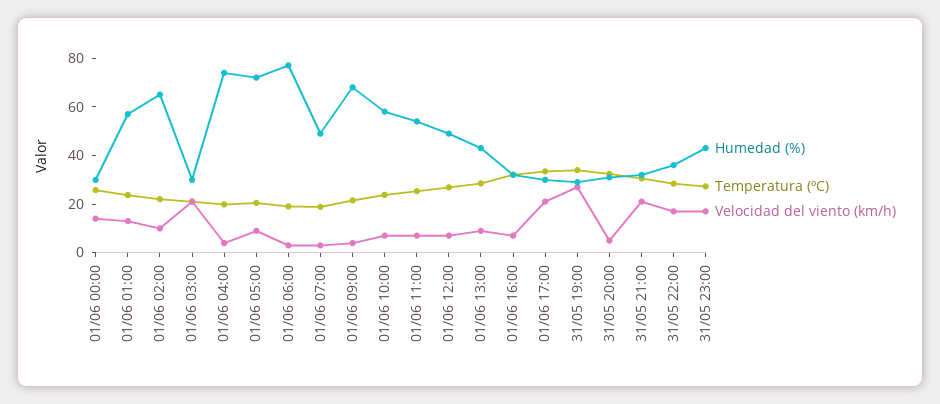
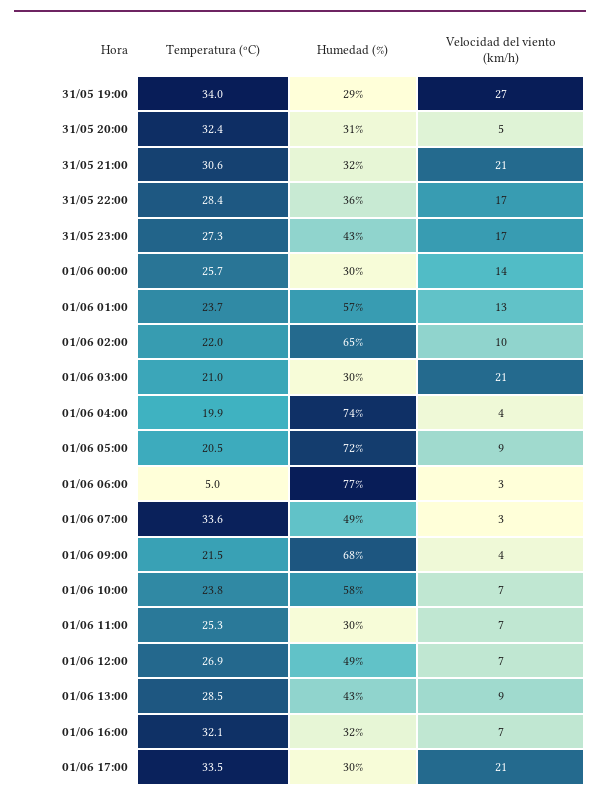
  {
    "Humedad (%)": {
      "01/06 00:00": 30,
      "01/06 01:00": 57,
      "01/06 02:00": 65,
      "01/06 03:00": 30,
      "01/06 04:00": 74,
      "01/06 05:00": 72,
      "01/06 06:00": 77,
      "01/06 07:00": 49,
      "01/06 09:00": 68,
      "01/06 10:00": 58,
-     "01/06 11:00": 55,
+     "01/06 11:00": 30,
      "01/06 12:00": 49,
      "01/06 13:00": 43,
      "01/06 16:00": 32,
      "01/06 17:00": 30,
      "31/05 19:00": 29,
      "31/05 20:00": 31,
      "31/05 21:00": 32,
      "31/05 22:00": 36,
      "31/05 23:00": 43
    },
    "Temperatura (ºC)": {
      "01/06 00:00": 25.7,
      "01/06 01:00": 23.7,
      "01/06 02:00": 22,
      "01/06 03:00": 21,
      "01/06 04:00": 19.9,
      "01/06 05:00": 20.5,
-     "01/06 06:00": 20,
+     "01/06 06:00": 5,
-     "01/06 07:00": 20,
+     "01/06 07:00": 33.6,
      "01/06 09:00": 21.5,
      "01/06 10:00": 23.8,
      "01/06 11:00": 25.3,
      "01/06 12:00": 26.9,
      "01/06 13:00": 28.5,
      "01/06 16:00": 32.1,
      "01/06 17:00": 33.5,
      "31/05 19:00": 34,
      "31/05 20:00": 32.4,
      "31/05 21:00": 30.6,
      "31/05 22:00": 28.4,
      "31/05 23:00": 27.3
    },
    "Velocidad del viento (km/h)": {
      "01/06 00:00": 14,
      "01/06 01:00": 13,
      "01/06 02:00": 10,
      "01/06 03:00": 21,
      "01/06 04:00": 4,
      "01/06 05:00": 9,
      "01/06 06:00": 3,
      "01/06 07:00": 3,
      "01/06 09:00": 4,
      "01/06 10:00": 7,
      "01/06 11:00": 7,
      "01/06 12:00": 7,
      "01/06 13:00": 9,
      "01/06 16:00": 7,
      "01/06 17:00": 21,
      "31/05 19:00": 27,
      "31/05 20:00": 5,
      "31/05 21:00": 21,
      "31/05 22:00": 17,
      "31/05 23:00": 17
    }
  }

